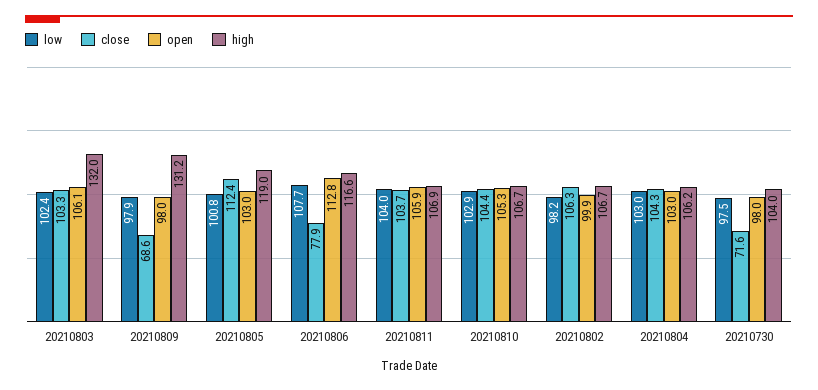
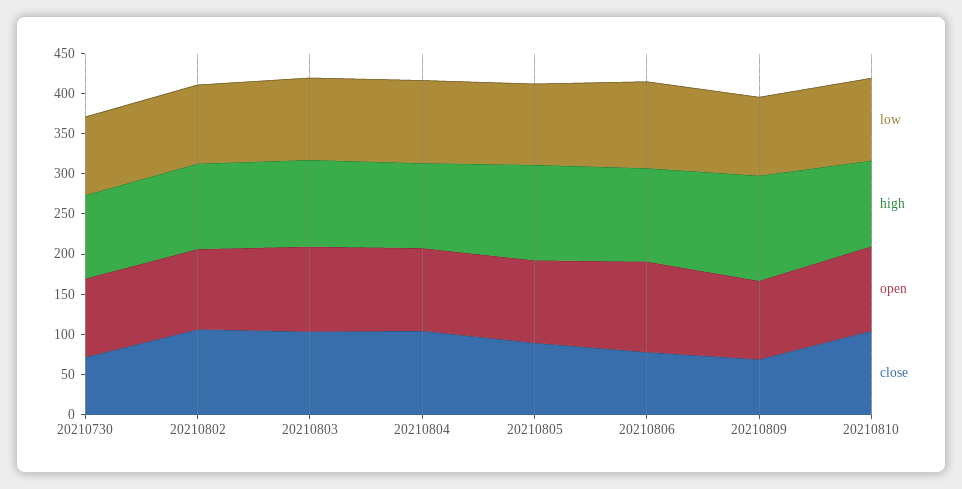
  {
    "low": {
      "20210803": 102.4,
      "20210809": 97.9,
      "20210805": 100.8,
      "20210806": 107.7,
-     "20210811": 104,
      "20210810": 102.9,
      "20210802": 98.2,
      "20210804": 103,
      "20210730": 97.5
    },
    "close": {
      "20210803": 103.3,
      "20210809": 68.6,
-     "20210805": 112.4,
+     "20210805": 90,
      "20210806": 77.9,
-     "20210811": 103.7,
      "20210810": 104.4,
      "20210802": 106.3,
      "20210804": 104.3,
      "20210730": 71.6
    },
    "open": {
      "20210803": 106.1,
      "20210809": 98,
      "20210805": 103,
      "20210806": 112.8,
-     "20210811": 105.9,
      "20210810": 105.3,
      "20210802": 99.9,
      "20210804": 103,
      "20210730": 98
    },
    "high": {
-     "20210803": 132,
+     "20210803": 110,
      "20210809": 131.2,
      "20210805": 119,
      "20210806": 116.6,
-     "20210811": 106.9,
      "20210810": 106.7,
      "20210802": 106.7,
      "20210804": 106.2,
      "20210730": 104
    }
  }

